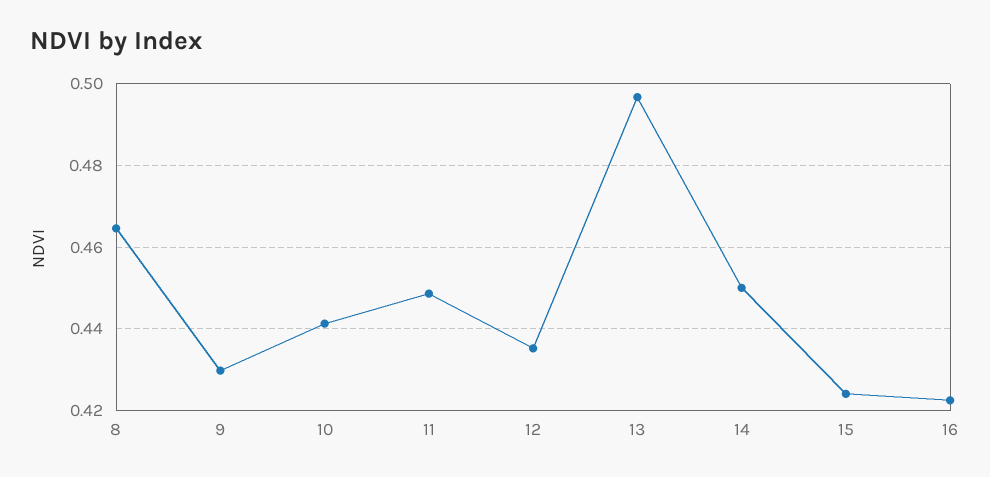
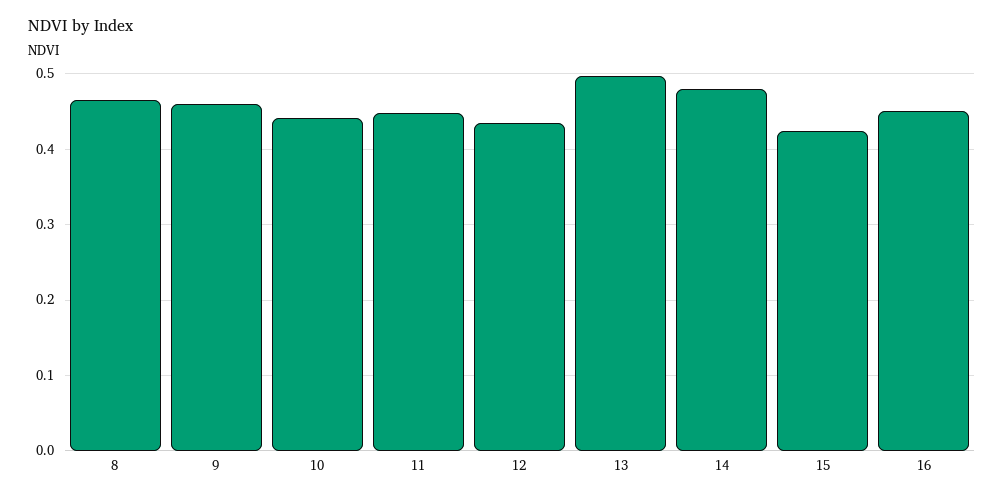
  {
    "8": 0.464,
-   "9": 0.43,
+   "9": 0.46,
    "10": 0.442,
    "11": 0.448,
    "12": 0.436,
    "13": 0.496,
-   "14": 0.45,
+   "14": 0.48,
    "15": 0.424,
-   "16": 0.422
+   "16": 0.45
  }

